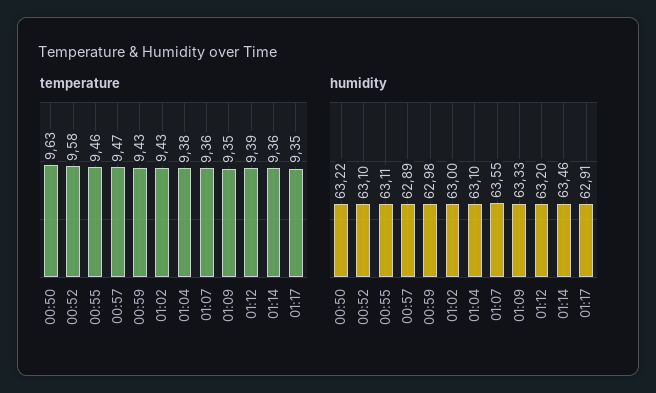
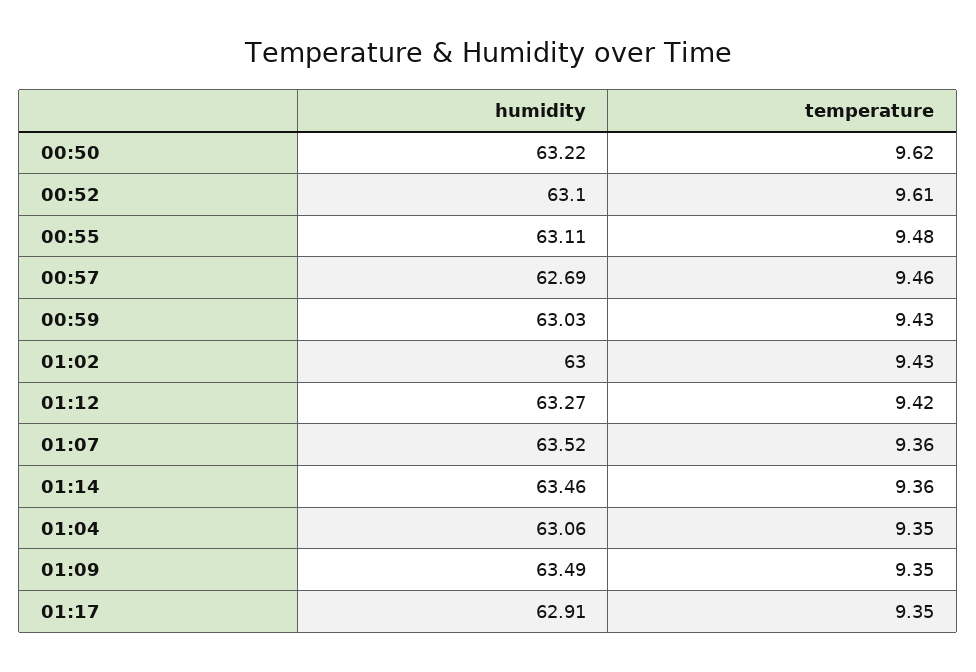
  {
    "temperature": {
-     "00:50": 9.63,
+     "00:50": 9.62,
-     "00:52": 9.58,
+     "00:52": 9.61,
-     "00:55": 9.46,
+     "00:55": 9.48,
-     "00:57": 9.47,
+     "00:57": 9.46,
      "00:59": 9.43,
      "01:02": 9.43,
-     "01:04": 9.38,
+     "01:04": 9.35,
      "01:07": 9.36,
      "01:09": 9.35,
-     "01:12": 9.39,
+     "01:12": 9.42,
      "01:14": 9.36,
      "01:17": 9.35
    },
    "humidity": {
      "00:50": 63.22,
      "00:52": 63.1,
      "00:55": 63.11,
-     "00:57": 62.89,
+     "00:57": 62.69,
-     "00:59": 62.98,
+     "00:59": 63.03,
      "01:02": 63,
-     "01:04": 63.1,
+     "01:04": 63.06,
-     "01:07": 63.55,
+     "01:07": 63.52,
-     "01:09": 63.33,
+     "01:09": 63.49,
-     "01:12": 63.2,
+     "01:12": 63.27,
      "01:14": 63.46,
      "01:17": 62.91
    }
  }

